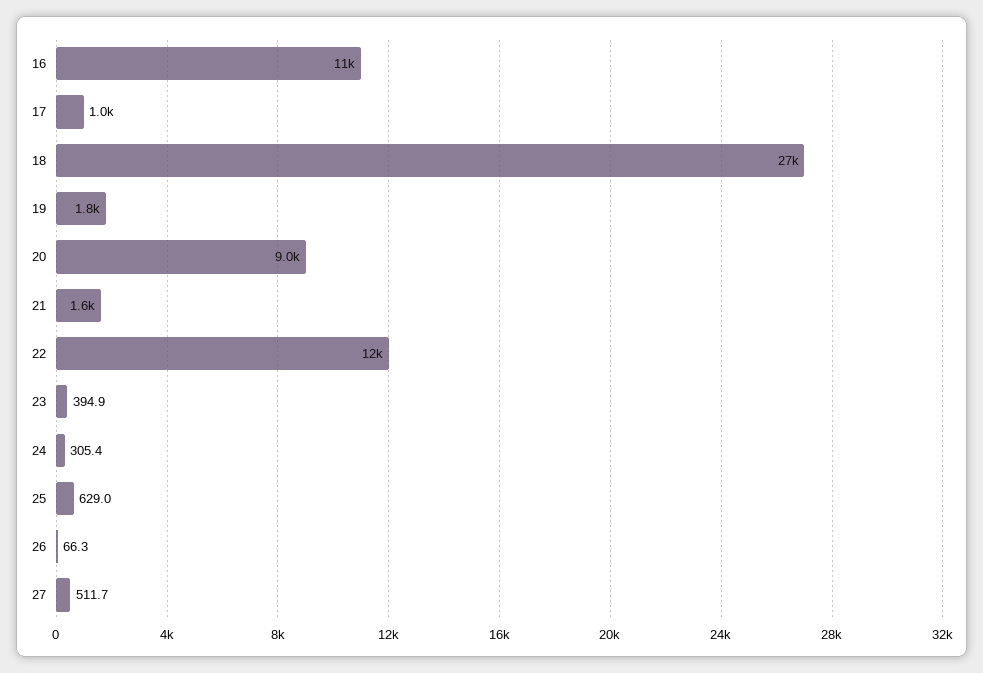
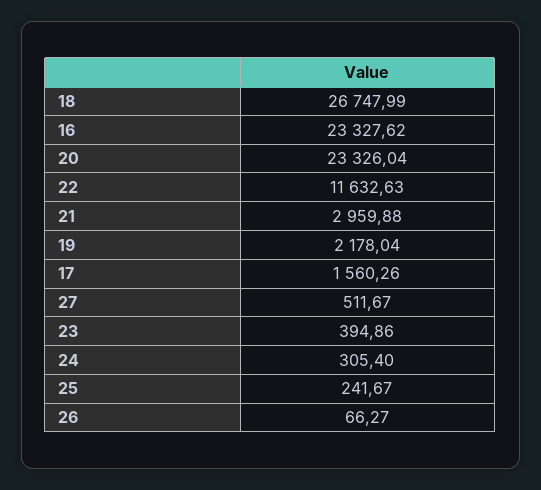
  {
-   "16": 11000,
+   "16": 23327.62,
-   "17": 1000,
+   "17": 1560.26,
    "18": 26747.99,
-   "19": 1800,
+   "19": 2178.04,
-   "20": 9000,
+   "20": 23326.04,
-   "21": 1600,
+   "21": 2959.88,
    "22": 11632.63,
    "23": 394.86,
    "24": 305.4,
-   "25": 629,
+   "25": 241.67,
    "26": 66.27,
    "27": 511.67
  }

